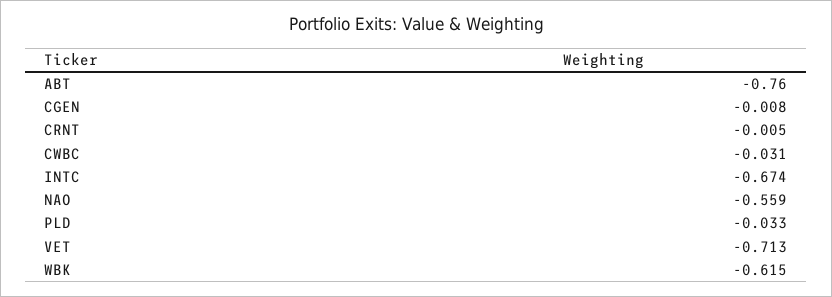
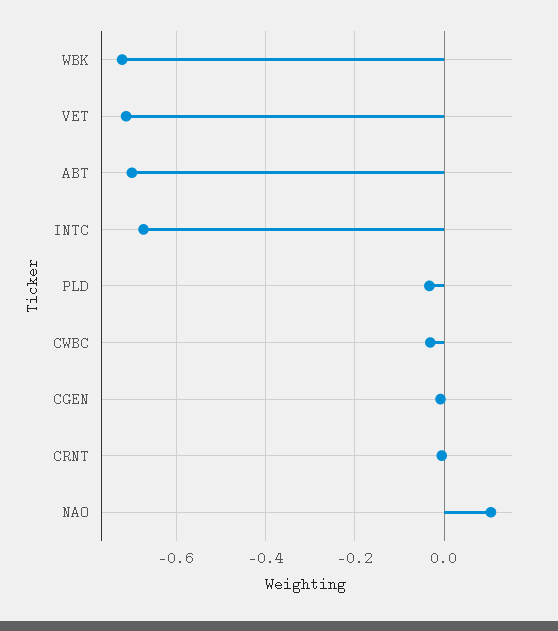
  {
-   "ABT": -0.76,
+   "ABT": -0.7,
    "CGEN": -0.008,
    "CRNT": -0.005,
    "CWBC": -0.031,
    "INTC": -0.674,
-   "NAO": -0.559,
+   "NAO": 0.1,
    "PLD": -0.033,
    "VET": -0.713,
-   "WBK": -0.615
+   "WBK": -0.72
  }

